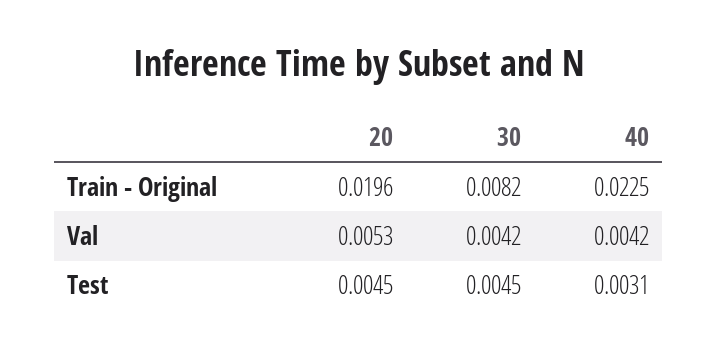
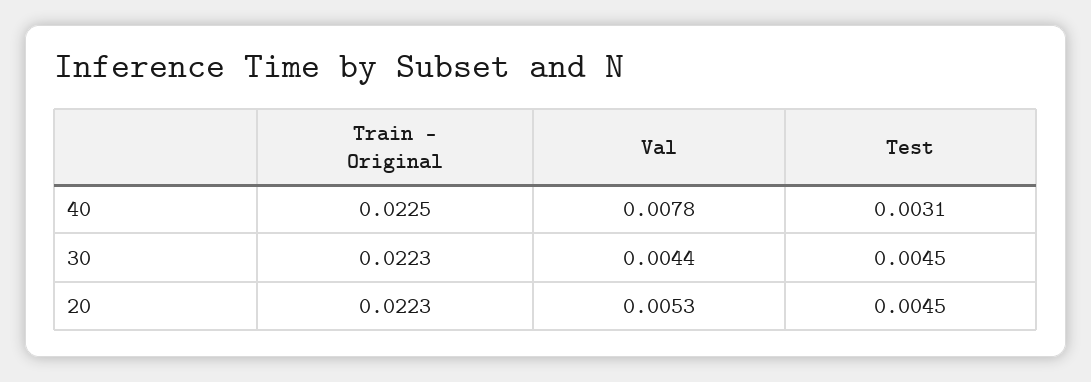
  {
    "20": {
-     "Train - Original": 0.0196,
+     "Train - Original": 0.0223,
      "Val": 0.0053,
      "Test": 0.0045
    },
    "30": {
-     "Train - Original": 0.0082,
+     "Train - Original": 0.0223,
-     "Val": 0.0042,
+     "Val": 0.0044,
      "Test": 0.0045
    },
    "40": {
      "Train - Original": 0.0225,
-     "Val": 0.0042,
+     "Val": 0.0078,
      "Test": 0.0031
    }
  }

